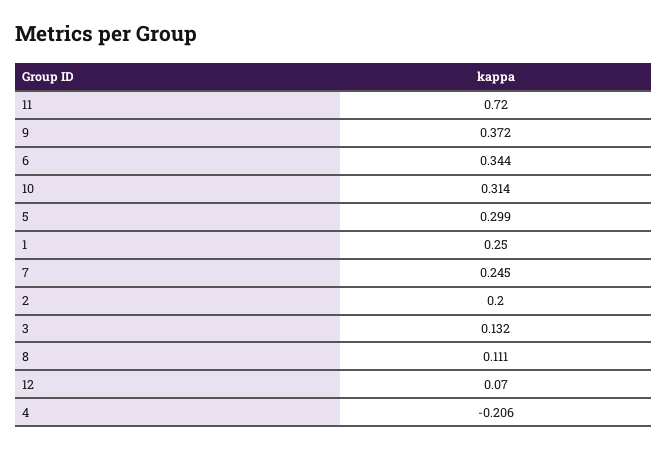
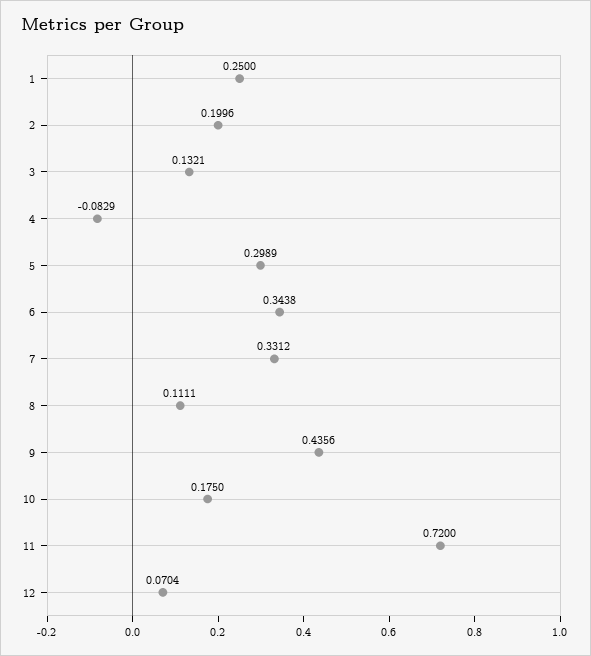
  {
    "11": 0.72,
-   "9": 0.372,
+   "9": 0.4356,
    "6": 0.3438,
-   "10": 0.314,
+   "10": 0.175,
    "5": 0.2989,
    "1": 0.25,
-   "7": 0.245,
+   "7": 0.3312,
    "2": 0.1996,
    "3": 0.1321,
    "8": 0.1111,
    "12": 0.0704,
-   "4": -0.206
+   "4": -0.0829
  }

